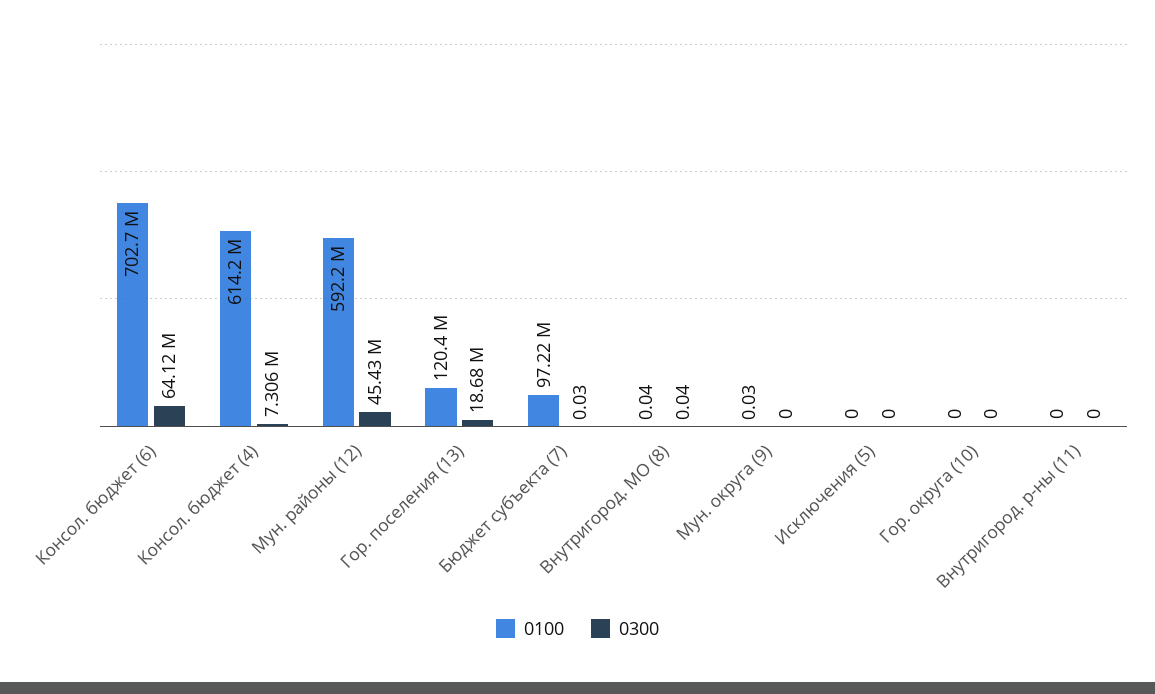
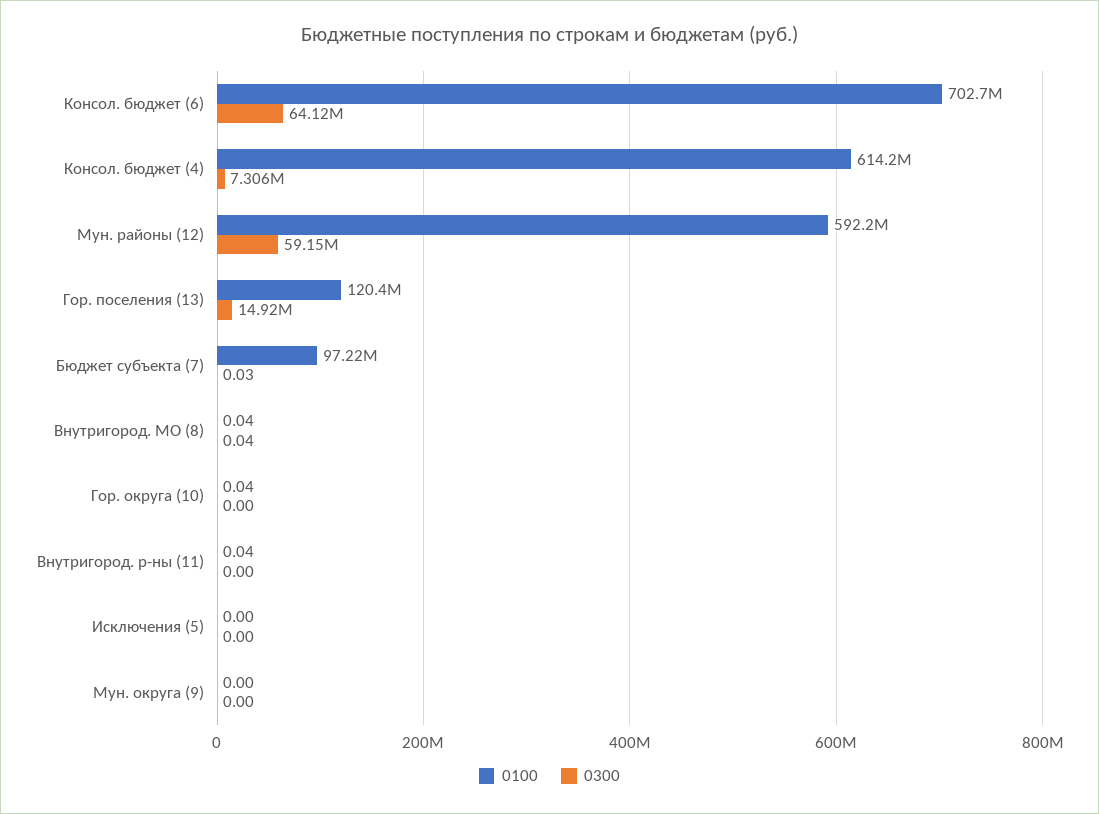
  {
    "0100": {
      "Консол. бюджет (6)": 702700000,
      "Консол. бюджет (4)": 614200000,
      "Мун. районы (12)": 592200000,
      "Гор. поселения (13)": 120400000,
      "Бюджет субъекта (7)": 97220000,
      "Внутригород. МО (8)": 0.04,
-     "Мун. округа (9)": 0.03,
+     "Мун. округа (9)": 0,
      "Исключения (5)": 0,
-     "Гор. округа (10)": 0,
+     "Гор. округа (10)": 0.04,
-     "Внутригород. р-ны (11)": 0
+     "Внутригород. р-ны (11)": 0.04
    },
    "0300": {
      "Консол. бюджет (6)": 64120000,
      "Консол. бюджет (4)": 7306000,
-     "Мун. районы (12)": 45430000,
+     "Мун. районы (12)": 59150000,
-     "Гор. поселения (13)": 18680000,
+     "Гор. поселения (13)": 14920000,
      "Бюджет субъекта (7)": 0.03,
      "Внутригород. МО (8)": 0.04,
      "Мун. округа (9)": 0,
      "Исключения (5)": 0,
      "Гор. округа (10)": 0,
      "Внутригород. р-ны (11)": 0
    }
  }

